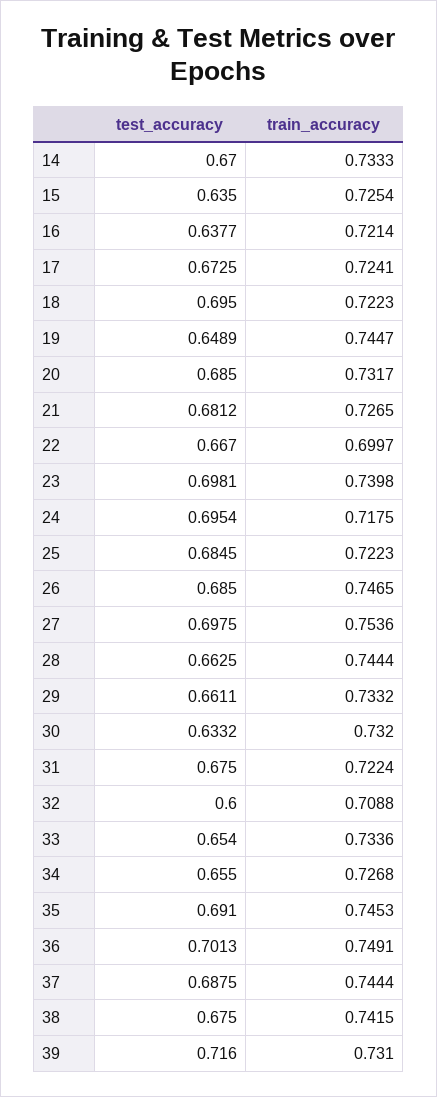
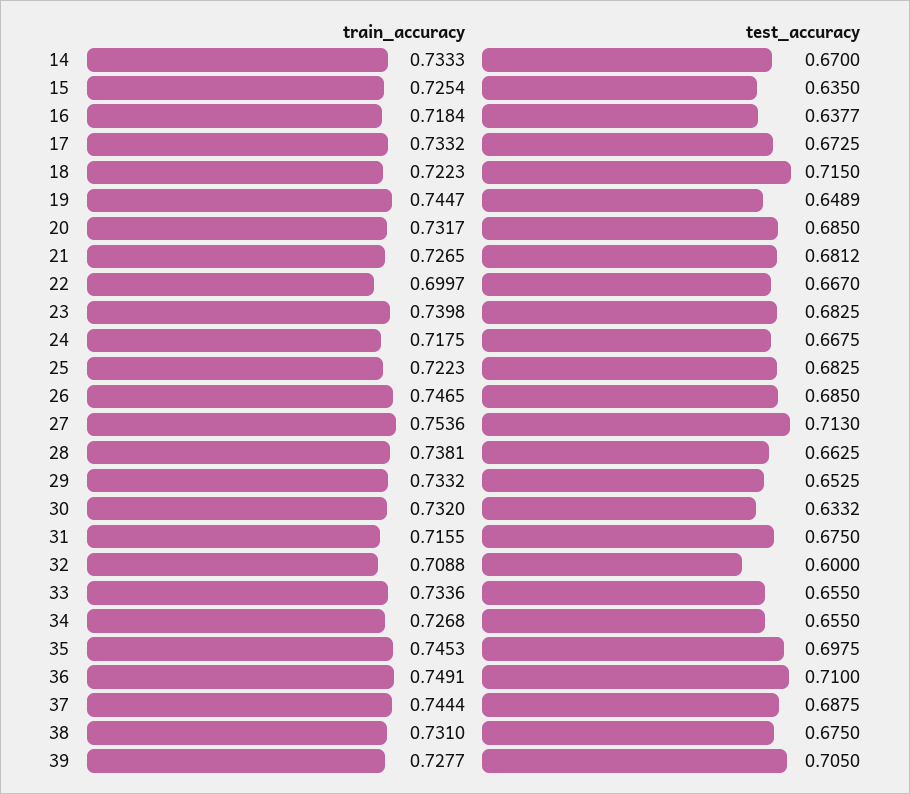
  {
    "test_accuracy": {
      "14": 0.67,
      "15": 0.635,
      "16": 0.6377,
      "17": 0.6725,
-     "18": 0.695,
+     "18": 0.715,
      "19": 0.6489,
      "20": 0.685,
      "21": 0.6812,
      "22": 0.667,
-     "23": 0.6981,
+     "23": 0.6825,
-     "24": 0.6954,
+     "24": 0.6675,
-     "25": 0.6845,
+     "25": 0.6825,
      "26": 0.685,
-     "27": 0.6975,
+     "27": 0.713,
      "28": 0.6625,
-     "29": 0.6611,
+     "29": 0.6525,
      "30": 0.6332,
      "31": 0.675,
      "32": 0.6,
-     "33": 0.654,
+     "33": 0.655,
      "34": 0.655,
-     "35": 0.691,
+     "35": 0.6975,
-     "36": 0.7013,
+     "36": 0.71,
      "37": 0.6875,
      "38": 0.675,
-     "39": 0.716
+     "39": 0.705
    },
    "train_accuracy": {
      "14": 0.7333,
      "15": 0.7254,
-     "16": 0.7214,
+     "16": 0.7184,
-     "17": 0.7241,
+     "17": 0.7332,
      "18": 0.7223,
      "19": 0.7447,
      "20": 0.7317,
      "21": 0.7265,
      "22": 0.6997,
      "23": 0.7398,
      "24": 0.7175,
      "25": 0.7223,
      "26": 0.7465,
      "27": 0.7536,
-     "28": 0.7444,
+     "28": 0.7381,
      "29": 0.7332,
      "30": 0.732,
-     "31": 0.7224,
+     "31": 0.7155,
      "32": 0.7088,
      "33": 0.7336,
      "34": 0.7268,
      "35": 0.7453,
      "36": 0.7491,
      "37": 0.7444,
-     "38": 0.7415,
+     "38": 0.731,
-     "39": 0.731
+     "39": 0.7277
    }
  }

